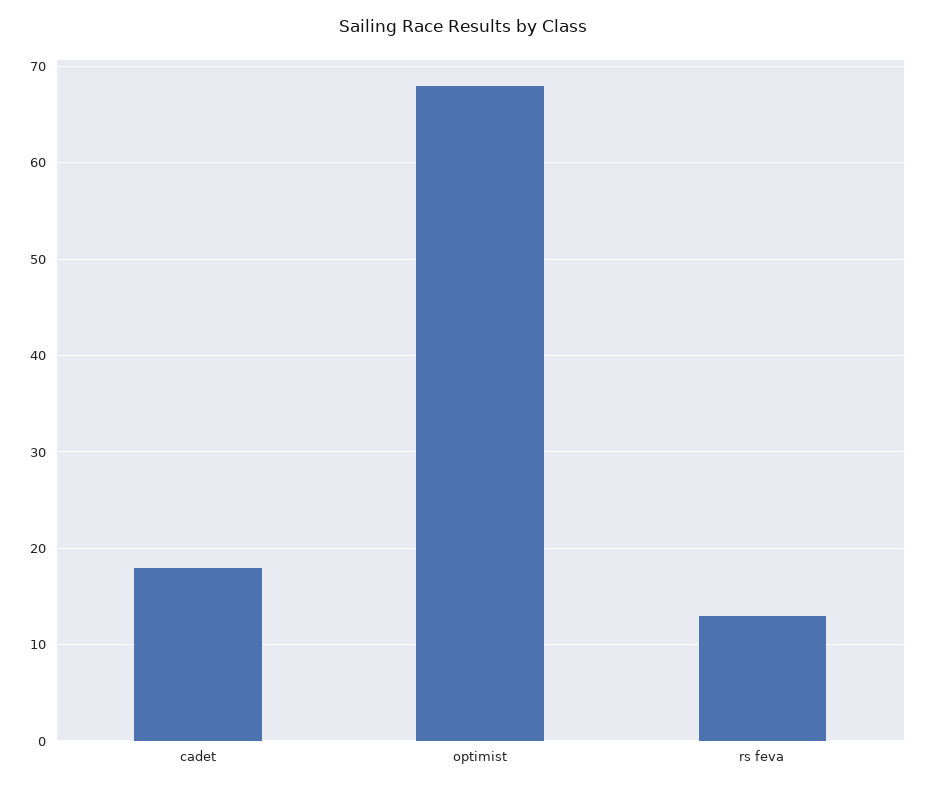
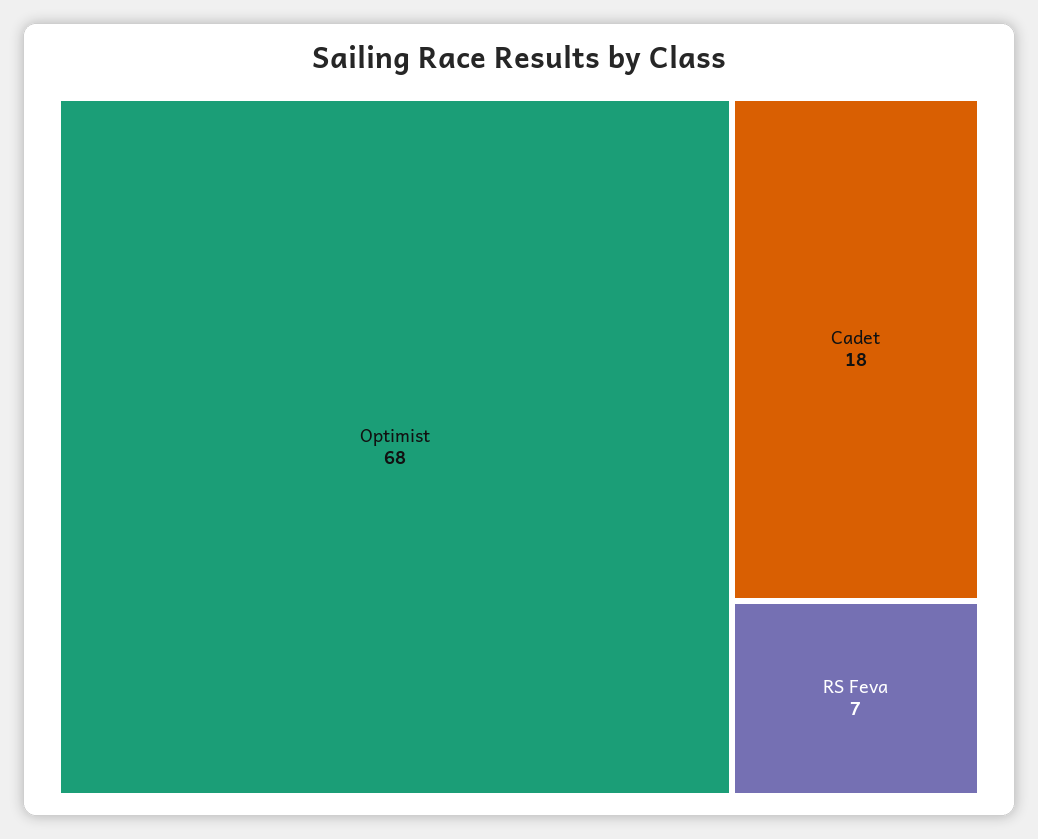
  {
    "cadet": 18,
    "optimist": 68,
-   "rs feva": 13
+   "rs feva": 7
  }

